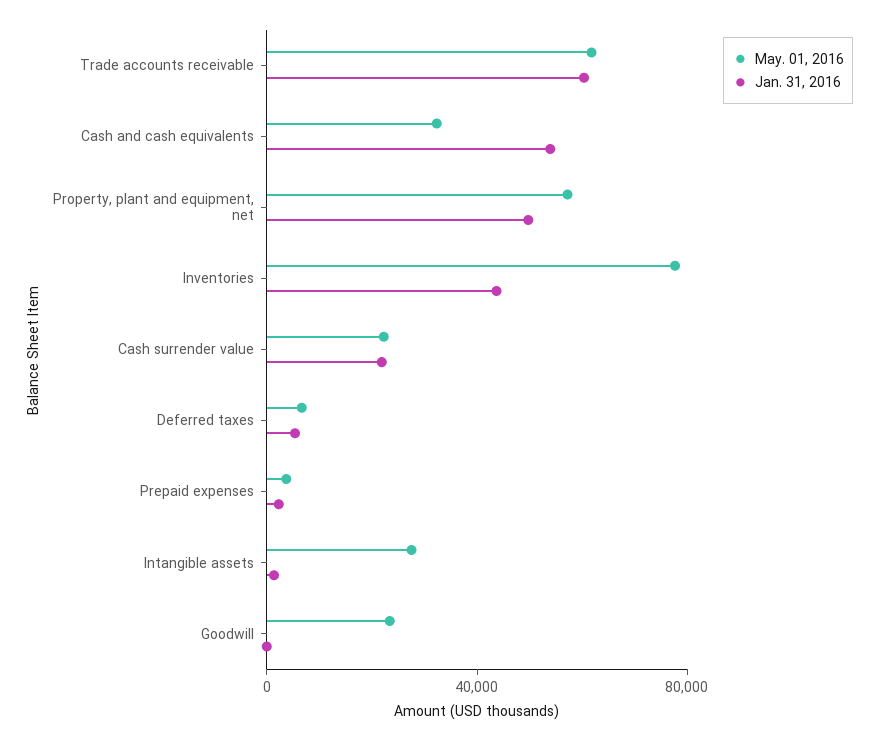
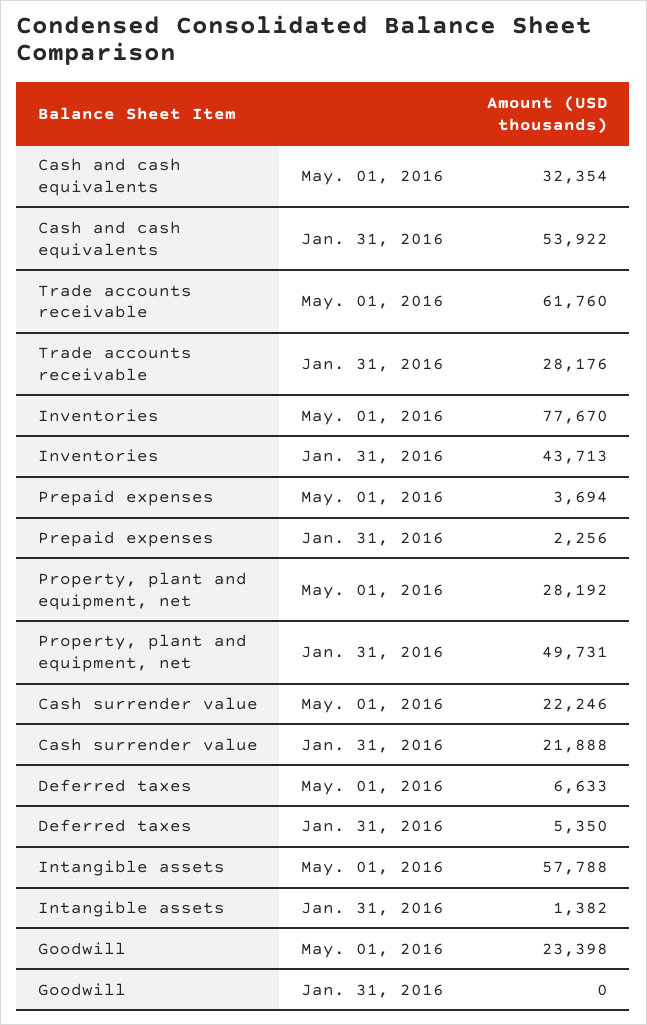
  {
    "May. 01, 2016": {
      "Trade accounts receivable": 61760,
      "Cash and cash equivalents": 32354,
-     "Property, plant and equipment, net": 60000,
+     "Property, plant and equipment, net": 28192,
      "Inventories": 77670,
      "Cash surrender value": 22246,
      "Deferred taxes": 6633,
      "Prepaid expenses": 3694,
-     "Intangible assets": 30000,
+     "Intangible assets": 57788,
      "Goodwill": 23398
    },
    "Jan. 31, 2016": {
-     "Trade accounts receivable": 60000,
+     "Trade accounts receivable": 28176,
      "Cash and cash equivalents": 53922,
      "Property, plant and equipment, net": 49731,
      "Inventories": 43713,
      "Cash surrender value": 21888,
      "Deferred taxes": 5350,
      "Prepaid expenses": 2256,
      "Intangible assets": 1382,
      "Goodwill": 0
    }
  }

